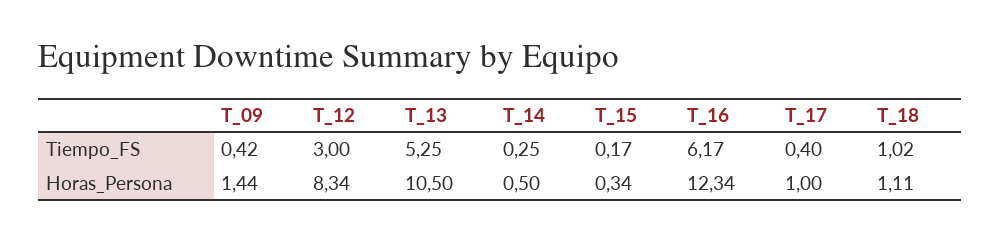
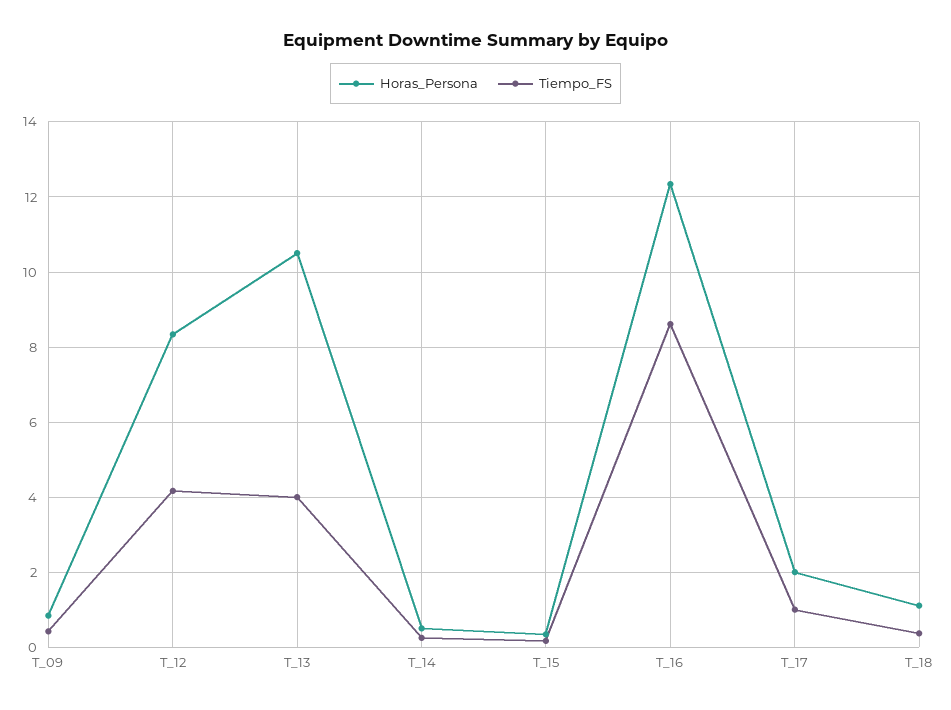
  {
    "Tiempo_FS": {
      "T_09": 0.42,
-     "T_12": 3,
+     "T_12": 4.2,
-     "T_13": 5.25,
+     "T_13": 4,
      "T_14": 0.25,
      "T_15": 0.17,
-     "T_16": 6.17,
+     "T_16": 8.6,
-     "T_17": 0.4,
+     "T_17": 1,
-     "T_18": 1.02
+     "T_18": 0.4
    },
    "Horas_Persona": {
-     "T_09": 1.44,
+     "T_09": 0.8,
      "T_12": 8.34,
      "T_13": 10.5,
      "T_14": 0.5,
      "T_15": 0.34,
      "T_16": 12.34,
-     "T_17": 1,
+     "T_17": 2,
      "T_18": 1.11
    }
  }

